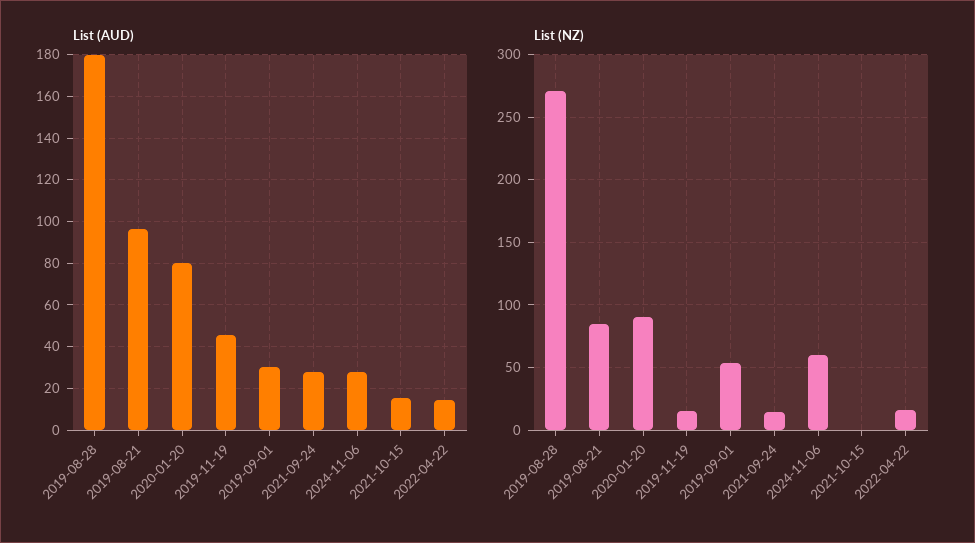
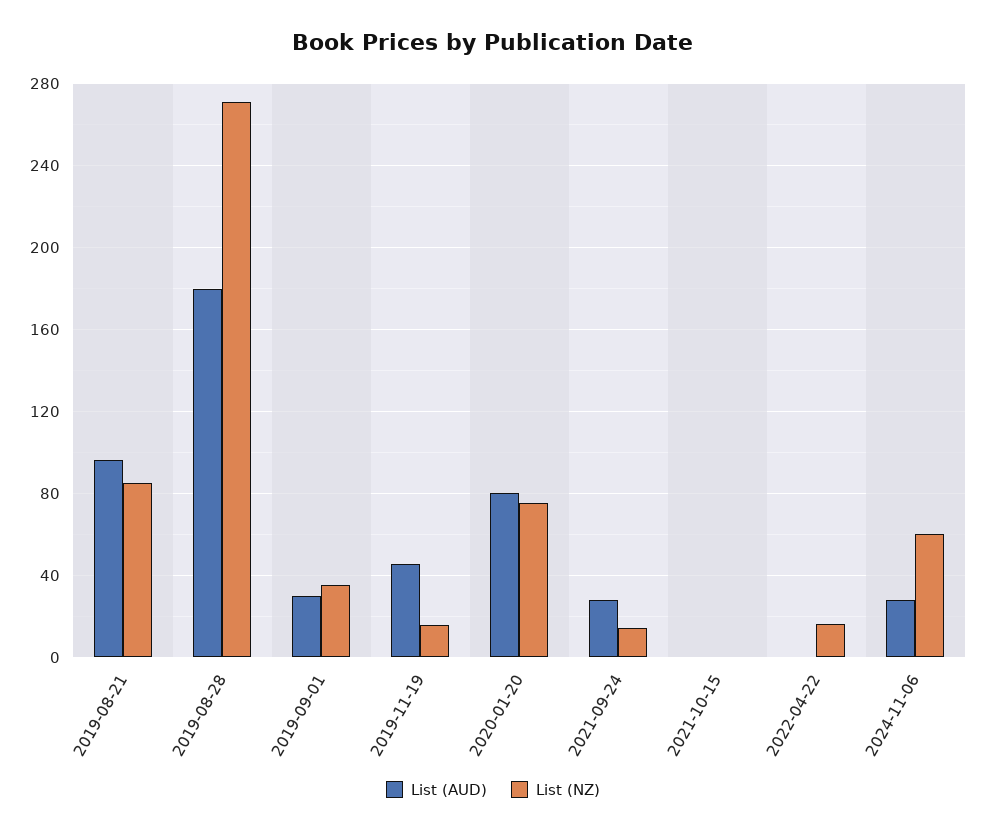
  {
    "List (AUD)": {
      "2019-08-28": 180,
      "2019-08-21": 95,
      "2020-01-20": 80,
      "2019-11-19": 45,
      "2019-09-01": 30,
      "2021-09-24": 30,
      "2024-11-06": 30,
-     "2021-10-15": 15,
+     "2021-10-15": 0,
-     "2022-04-22": 15
+     "2022-04-22": 0
    },
    "List (NZ)": {
      "2019-08-28": 270,
      "2019-08-21": 85,
-     "2020-01-20": 90,
+     "2020-01-20": 75,
      "2019-11-19": 15,
-     "2019-09-01": 55,
+     "2019-09-01": 35,
      "2021-09-24": 15,
      "2024-11-06": 60,
      "2021-10-15": 0,
      "2022-04-22": 15
    }
  }

